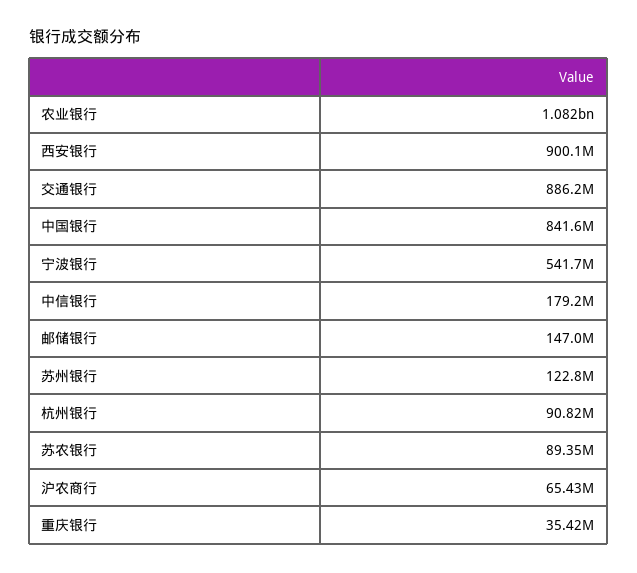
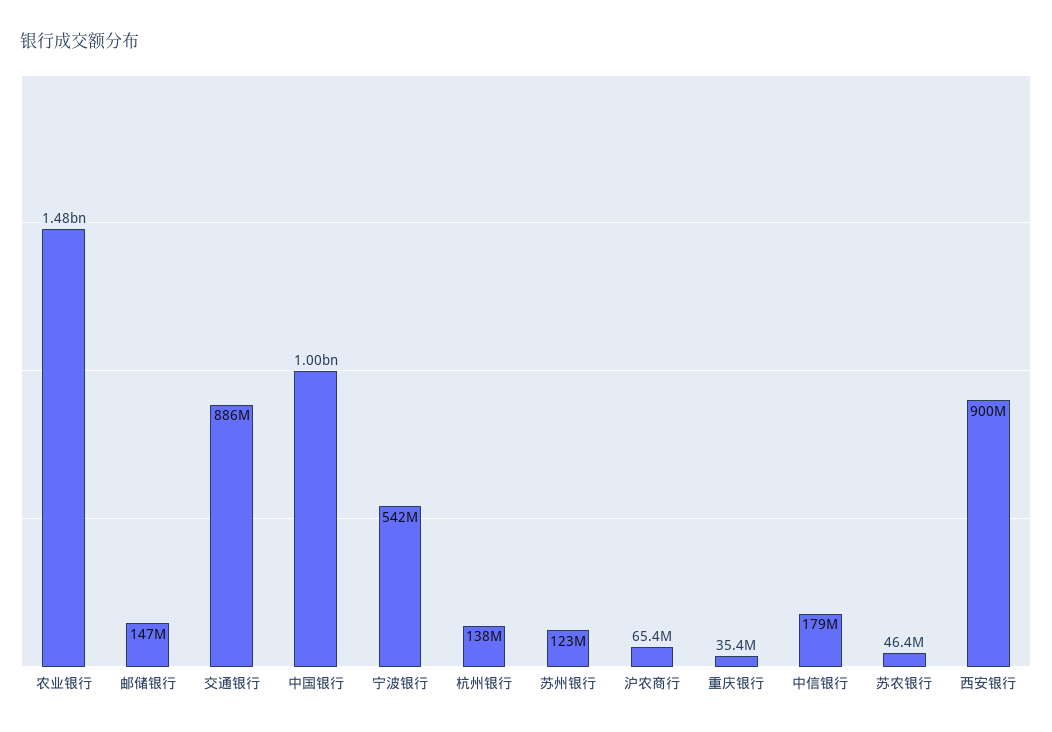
  {
-   "农业银行": 1082000000,
+   "农业银行": 1480000000,
    "西安银行": 900100000,
    "交通银行": 886200000,
-   "中国银行": 841600000,
+   "中国银行": 1000000000,
    "宁波银行": 541700000,
    "中信银行": 179200000,
    "邮储银行": 147000000,
    "苏州银行": 122800000,
-   "杭州银行": 90820000,
+   "杭州银行": 138000000,
-   "苏农银行": 89350000,
+   "苏农银行": 46400000,
    "沪农商行": 65430000,
    "重庆银行": 35420000
  }

